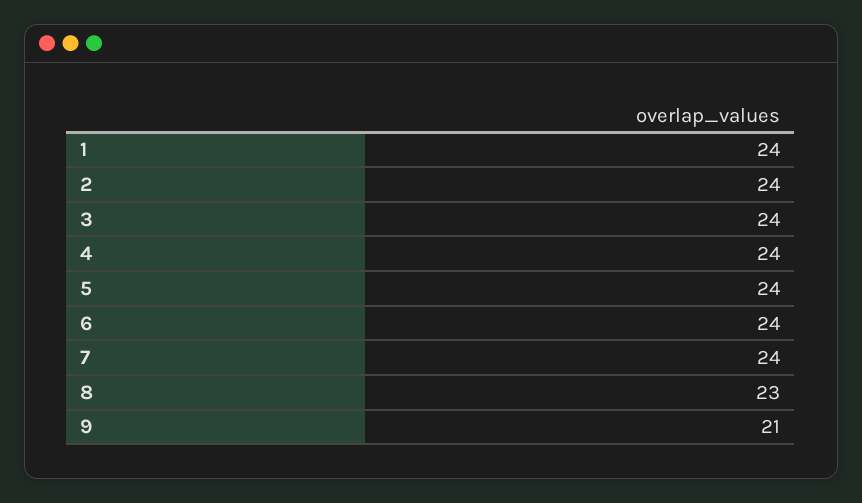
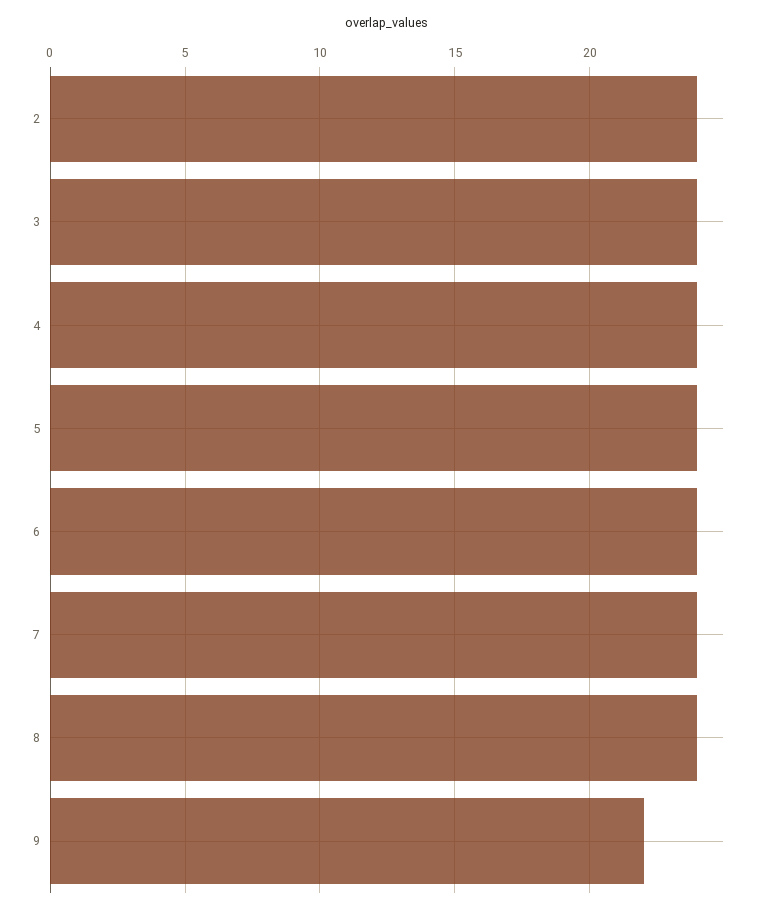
  {
-   "1": 24,
    "2": 24,
    "3": 24,
    "4": 24,
    "5": 24,
    "6": 24,
    "7": 24,
-   "8": 23,
+   "8": 24,
-   "9": 21
+   "9": 22
  }

